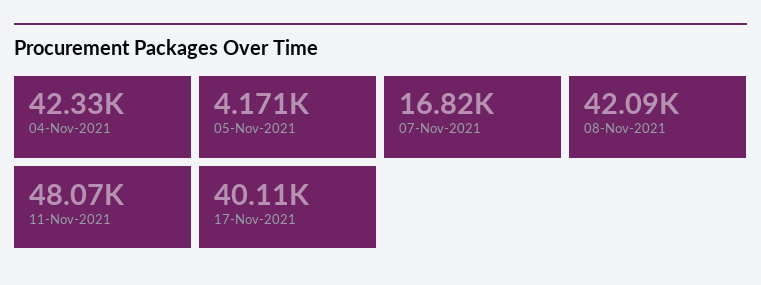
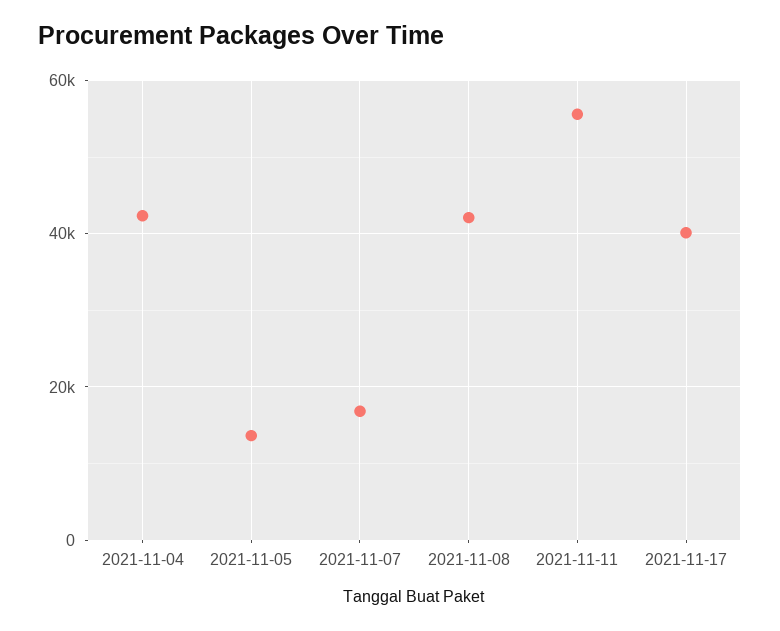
  {
    "04-Nov-2021": 42330,
-   "05-Nov-2021": 4171,
+   "05-Nov-2021": 14000,
    "07-Nov-2021": 16820,
    "08-Nov-2021": 42090,
-   "11-Nov-2021": 48070,
+   "11-Nov-2021": 56000,
    "17-Nov-2021": 40110
  }

